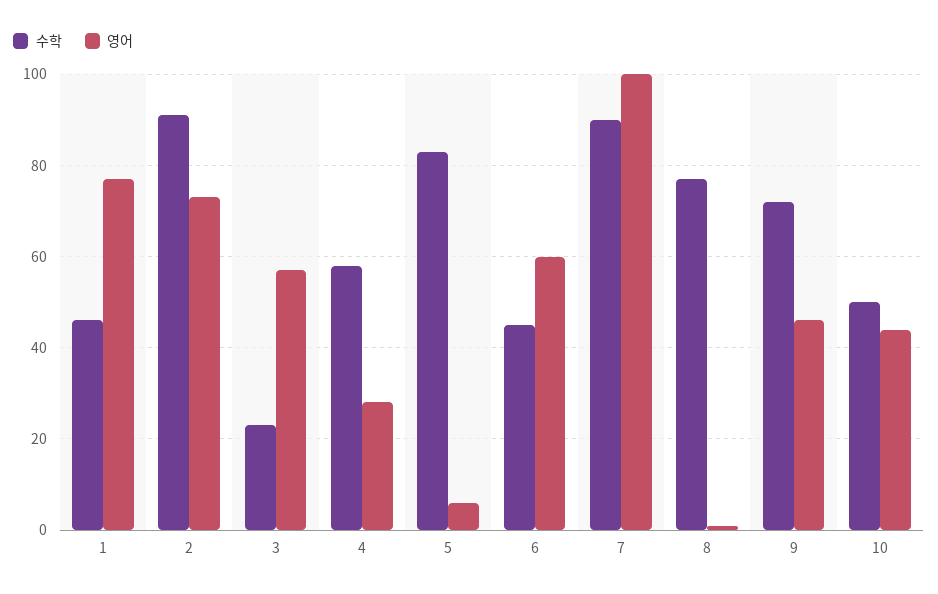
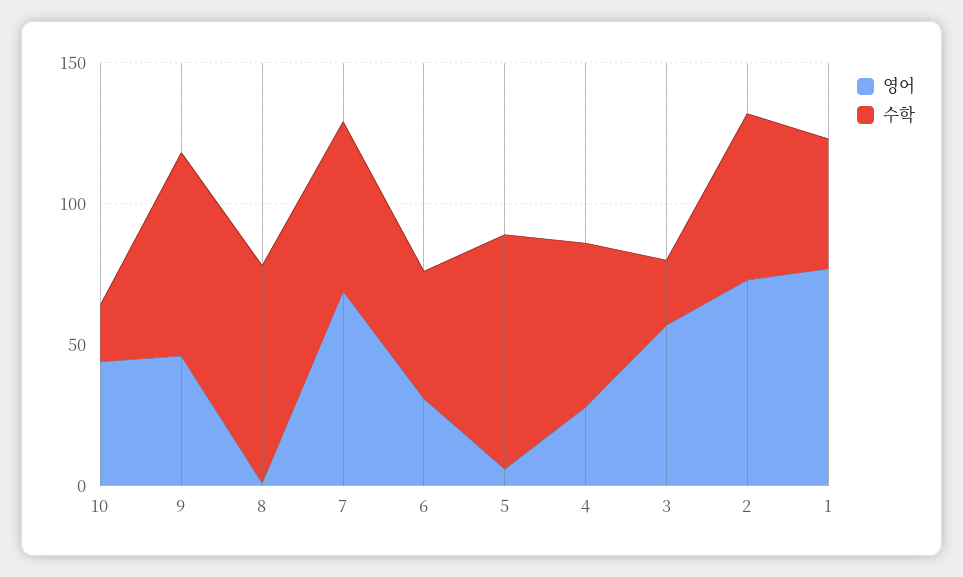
  {
    "수학": {
      "1": 45,
-     "2": 90,
+     "2": 60,
      "3": 25,
      "4": 60,
      "5": 85,
      "6": 45,
-     "7": 90,
+     "7": 60,
      "8": 75,
      "9": 70,
-     "10": 50
+     "10": 20
    },
    "영어": {
      "1": 75,
      "2": 75,
      "3": 55,
      "4": 30,
      "5": 5,
-     "6": 60,
+     "6": 30,
-     "7": 100,
+     "7": 70,
      "8": 0,
      "9": 45,
      "10": 45
    }
  }

